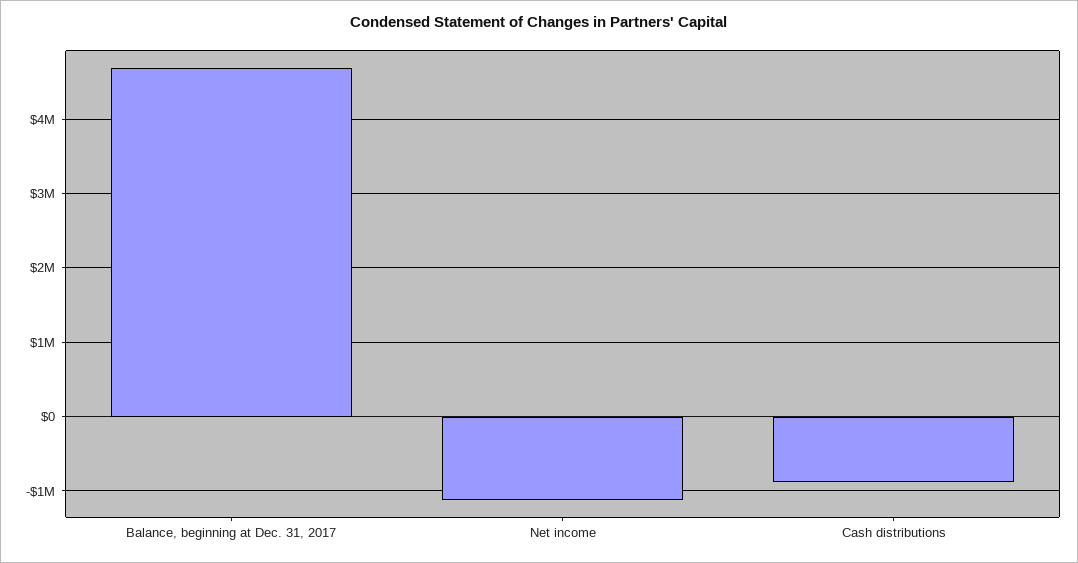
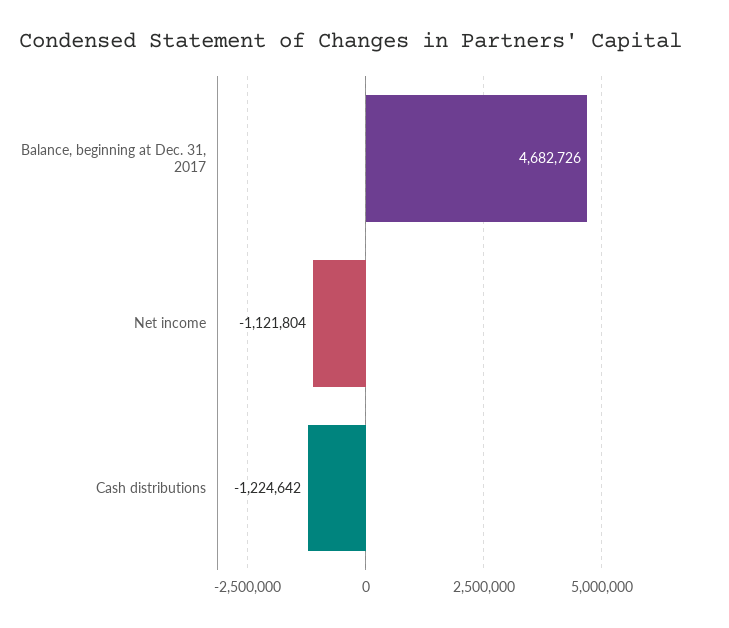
  {
    "Balance, beginning at Dec. 31, 2017": 4682726,
    "Net income": -1121804,
-   "Cash distributions": -900000
+   "Cash distributions": -1224642
  }

